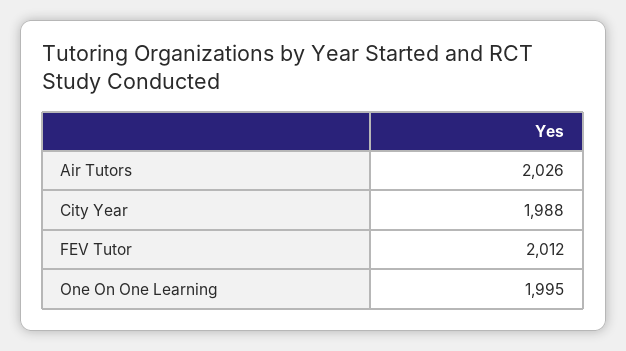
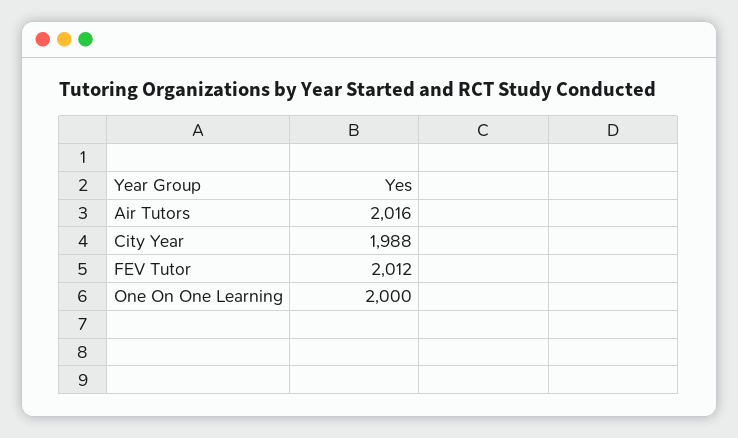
  {
-   "Air Tutors": 2026,
+   "Air Tutors": 2016,
    "City Year": 1988,
    "FEV Tutor": 2012,
-   "One On One Learning": 1995
+   "One On One Learning": 2000
  }

